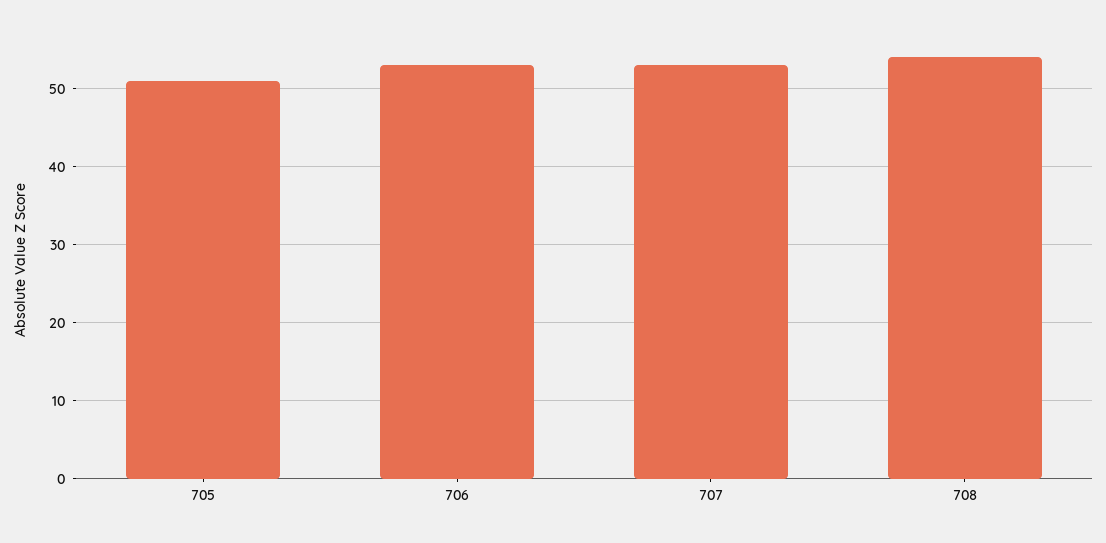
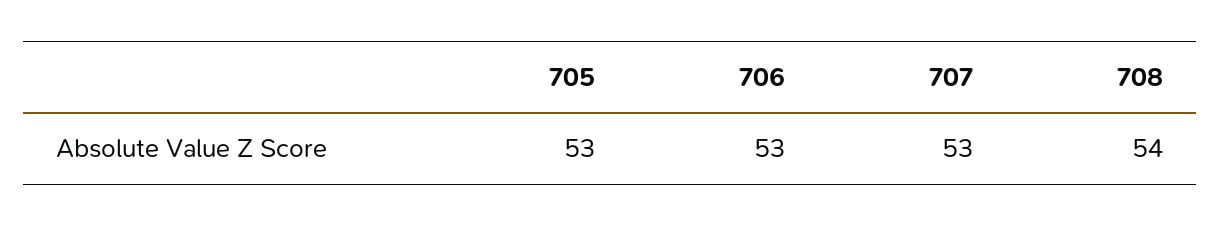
  {
-   "705": 51,
+   "705": 53,
    "706": 53,
    "707": 53,
    "708": 54
  }

